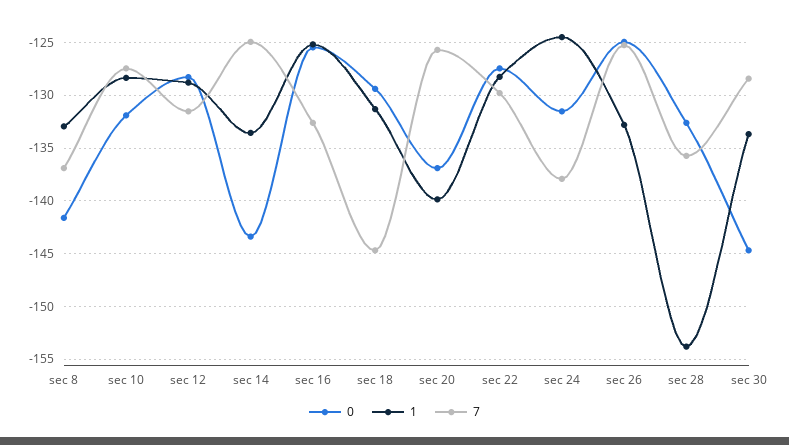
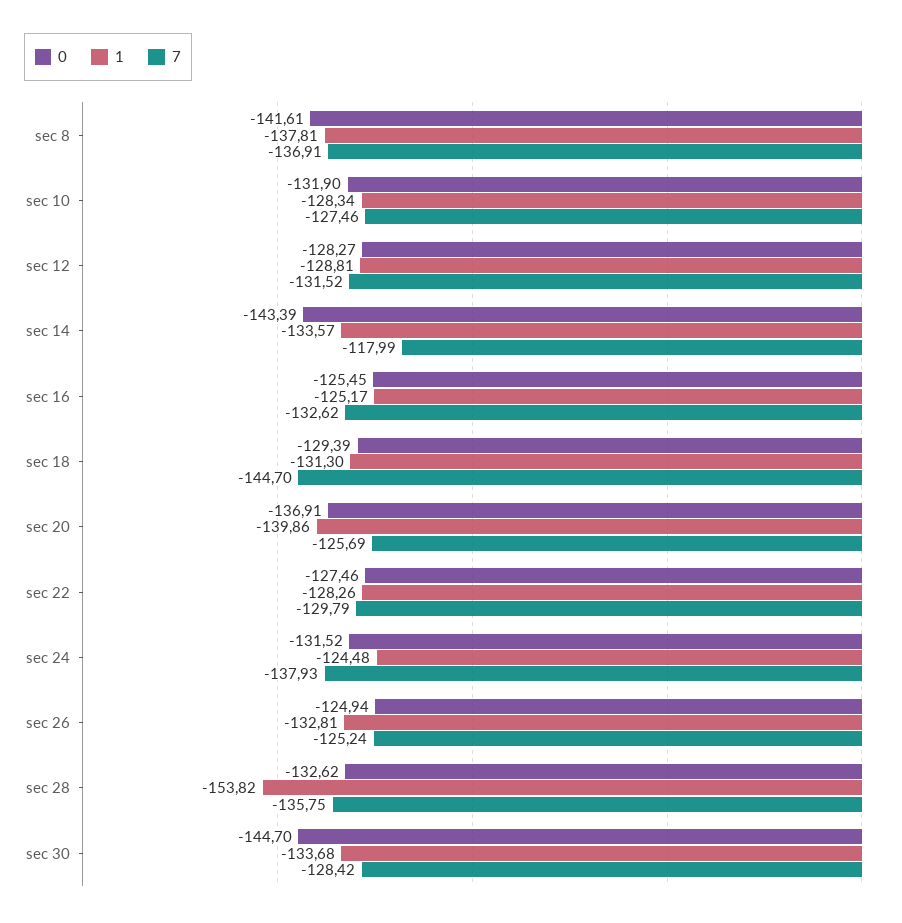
  {
    "0": {
      "sec 8": -141.61,
      "sec 10": -131.9,
      "sec 12": -128.27,
      "sec 14": -143.39,
      "sec 16": -125.45,
      "sec 18": -129.39,
      "sec 20": -136.91,
      "sec 22": -127.46,
      "sec 24": -131.52,
      "sec 26": -124.94,
      "sec 28": -132.62,
      "sec 30": -144.7
    },
    "1": {
-     "sec 8": -133,
+     "sec 8": -137.81,
      "sec 10": -128.34,
      "sec 12": -128.81,
      "sec 14": -133.57,
      "sec 16": -125.17,
      "sec 18": -131.3,
      "sec 20": -139.86,
      "sec 22": -128.26,
      "sec 24": -124.48,
      "sec 26": -132.81,
      "sec 28": -153.82,
      "sec 30": -133.68
    },
    "7": {
      "sec 8": -136.91,
      "sec 10": -127.46,
      "sec 12": -131.52,
-     "sec 14": -125,
+     "sec 14": -117.99,
      "sec 16": -132.62,
      "sec 18": -144.7,
      "sec 20": -125.69,
      "sec 22": -129.79,
      "sec 24": -137.93,
      "sec 26": -125.24,
      "sec 28": -135.75,
      "sec 30": -128.42
    }
  }

